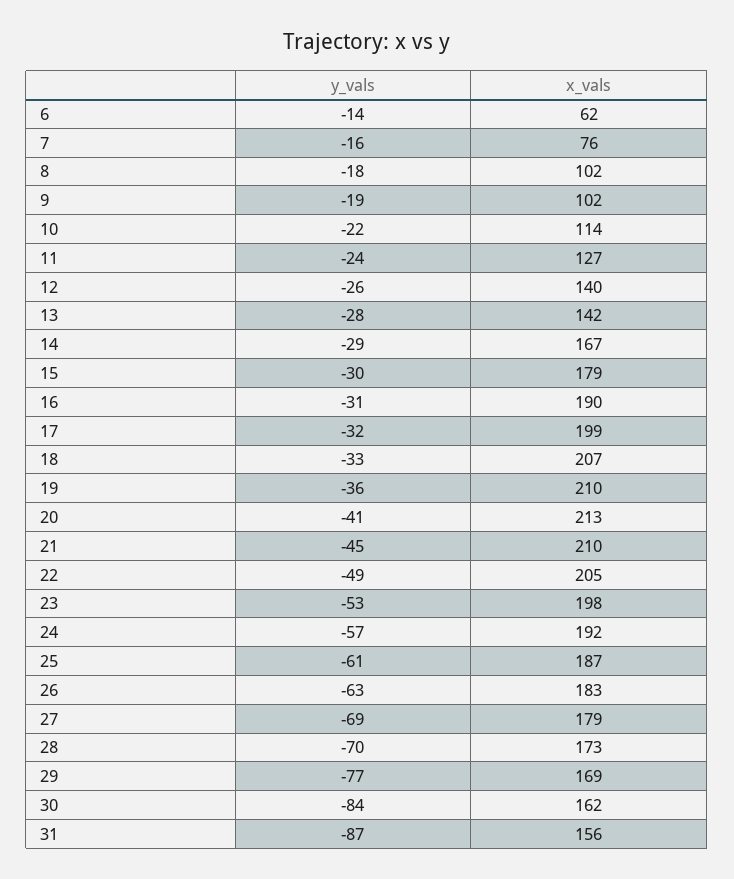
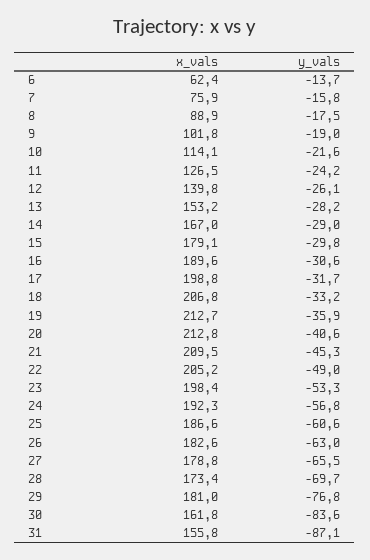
  {
    "y_vals": {
      "6": -13.7,
      "7": -15.8,
      "8": -17.5,
      "9": -19,
      "10": -21.6,
      "11": -24.2,
      "12": -26.1,
      "13": -28.2,
      "14": -29,
      "15": -29.8,
      "16": -30.6,
      "17": -31.7,
      "18": -33.2,
      "19": -35.9,
      "20": -40.6,
      "21": -45.3,
      "22": -49,
      "23": -53.3,
      "24": -56.8,
      "25": -60.6,
      "26": -63,
-     "27": -69,
+     "27": -65.5,
      "28": -69.7,
      "29": -76.8,
      "30": -83.6,
      "31": -87.1
    },
    "x_vals": {
      "6": 62.4,
      "7": 75.9,
-     "8": 102,
+     "8": 88.9,
      "9": 101.8,
      "10": 114.1,
      "11": 126.5,
      "12": 139.8,
-     "13": 142,
+     "13": 153.2,
      "14": 167,
      "15": 179.1,
      "16": 189.6,
      "17": 198.8,
      "18": 206.8,
-     "19": 210,
+     "19": 212.7,
      "20": 212.8,
      "21": 209.5,
      "22": 205.2,
      "23": 198.4,
      "24": 192.3,
      "25": 186.6,
      "26": 182.6,
      "27": 178.8,
      "28": 173.4,
-     "29": 169,
+     "29": 181,
      "30": 161.8,
      "31": 155.8
    }
  }

